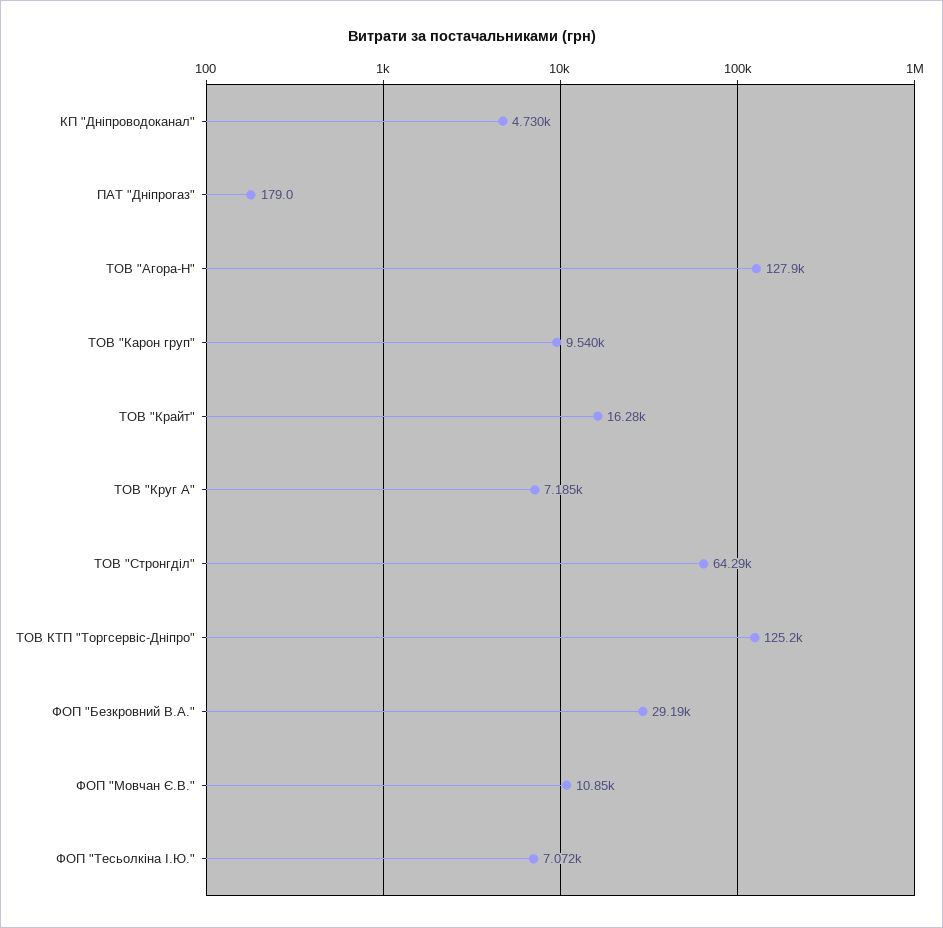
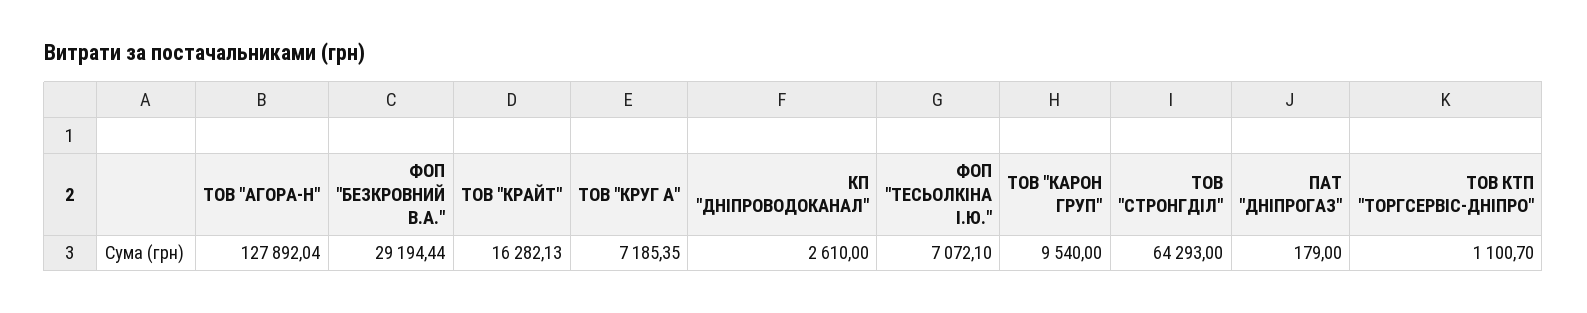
  {
-   "КП \"Дніпроводоканал\"": 4730,
+   "КП \"Дніпроводоканал\"": 2610,
    "ПАТ \"Дніпрогаз\"": 179,
    "ТОВ \"Агора-Н\"": 127892.04,
    "ТОВ \"Карон груп\"": 9540,
    "ТОВ \"Крайт\"": 16282.13,
    "ТОВ \"Круг А\"": 7185.35,
    "ТОВ \"Стронгділ\"": 64293,
-   "ТОВ КТП \"Торгсервіс-Дніпро\"": 125200,
+   "ТОВ КТП \"Торгсервіс-Дніпро\"": 1100.7,
    "ФОП \"Безкровний В.А.\"": 29194.44,
-   "ФОП \"Мовчан Є.В.\"": 10850,
    "ФОП \"Тесьолкіна І.Ю.\"": 7072.1
  }

